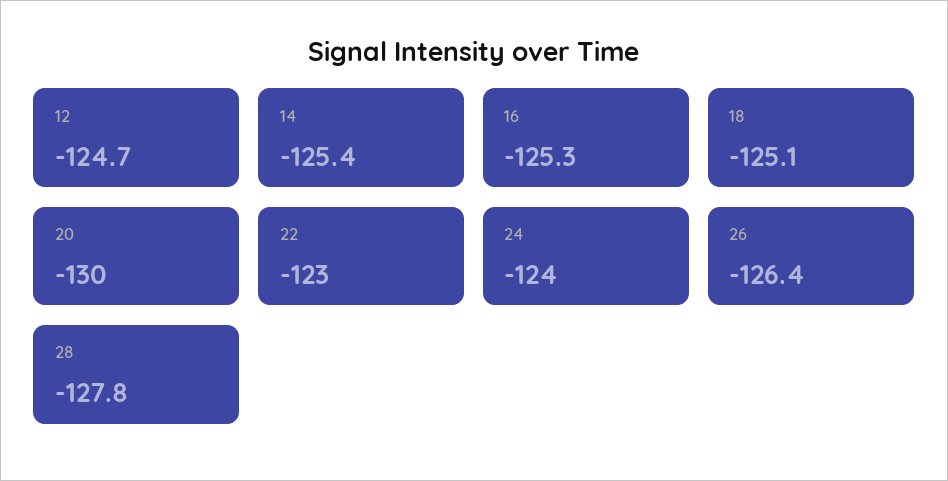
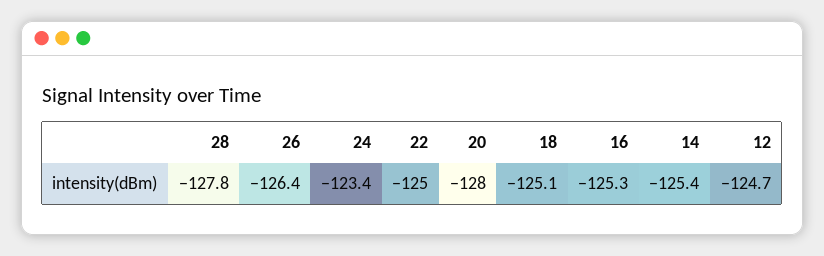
  {
    "12": -124.7,
    "14": -125.4,
    "16": -125.3,
    "18": -125.1,
-   "20": -130,
+   "20": -128,
-   "22": -123,
+   "22": -125,
-   "24": -124,
+   "24": -123.4,
    "26": -126.4,
    "28": -127.8
  }

